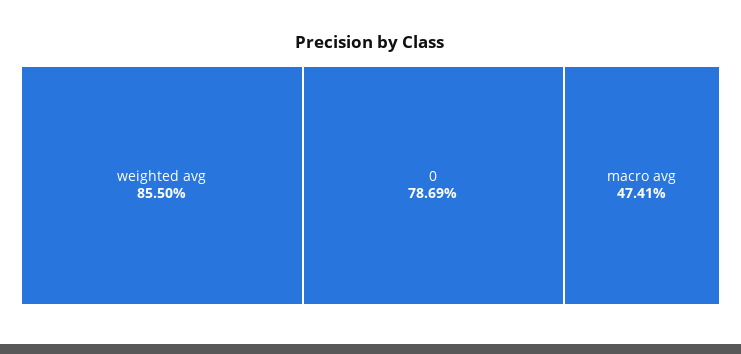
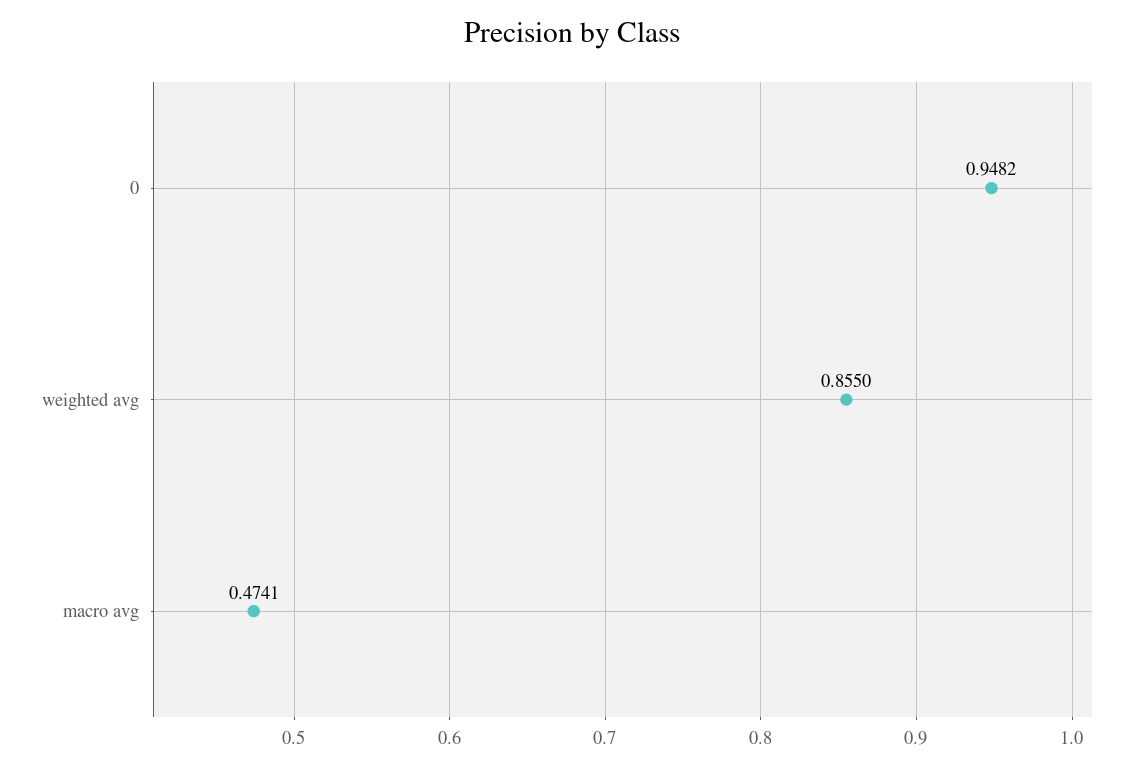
  {
    "weighted avg": 0.855,
-   "0": 0.7869,
+   "0": 0.9482,
    "macro avg": 0.4741
  }

